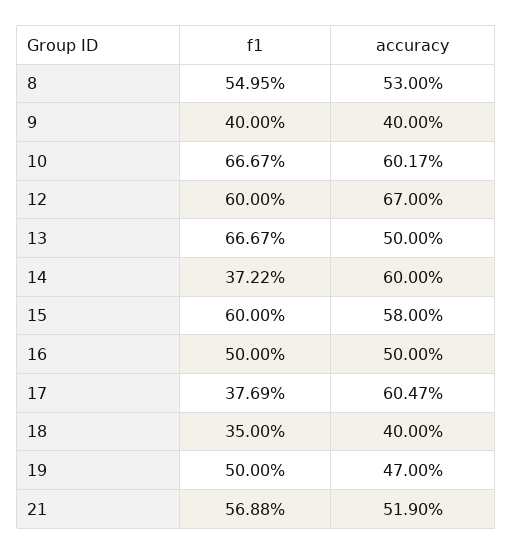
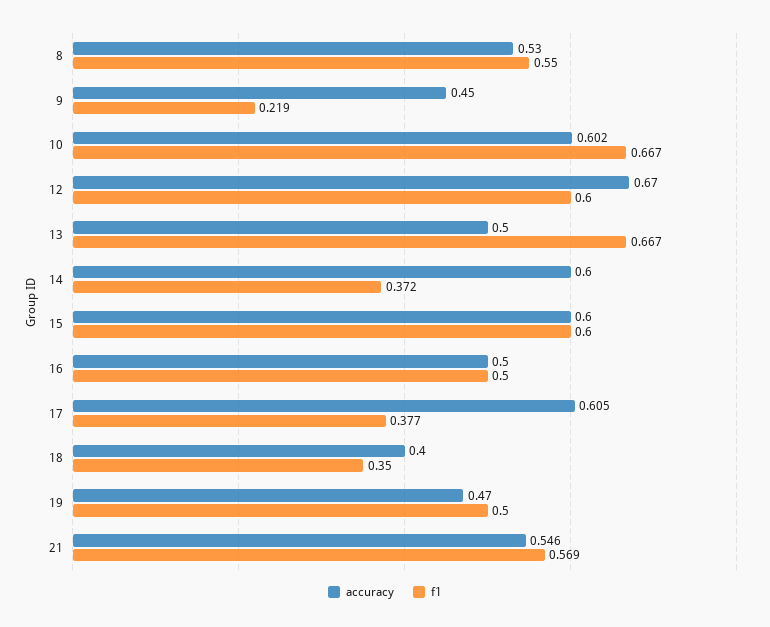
  {
    "f1": {
      "8": 0.5495,
-     "9": 0.4,
+     "9": 0.219,
      "10": 0.6667,
      "12": 0.6,
      "13": 0.6667,
      "14": 0.3722,
      "15": 0.6,
      "16": 0.5,
      "17": 0.3769,
      "18": 0.35,
      "19": 0.5,
      "21": 0.5688
    },
    "accuracy": {
      "8": 0.53,
-     "9": 0.4,
+     "9": 0.45,
      "10": 0.6017,
      "12": 0.67,
      "13": 0.5,
      "14": 0.6,
-     "15": 0.58,
+     "15": 0.6,
      "16": 0.5,
      "17": 0.6047,
      "18": 0.4,
      "19": 0.47,
-     "21": 0.519
+     "21": 0.546
    }
  }

